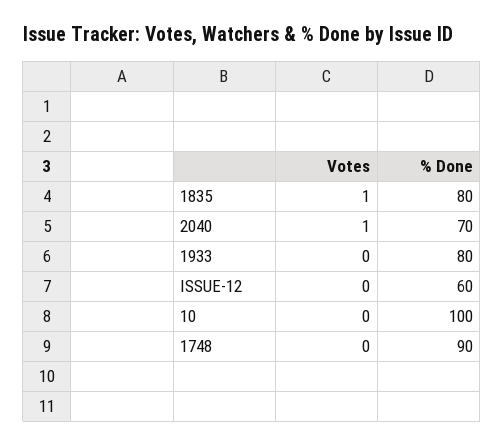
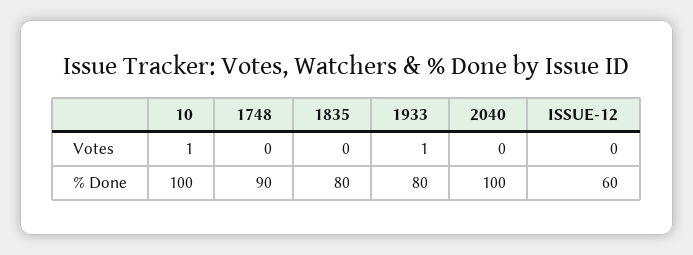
  {
    "Votes": {
-     "1835": 1,
+     "1835": 0,
-     "2040": 1,
+     "2040": 0,
-     "1933": 0,
+     "1933": 1,
      "ISSUE-12": 0,
-     "10": 0,
+     "10": 1,
      "1748": 0
    },
    "% Done": {
      "1835": 80,
-     "2040": 70,
+     "2040": 100,
      "1933": 80,
      "ISSUE-12": 60,
      "10": 100,
      "1748": 90
    }
  }

